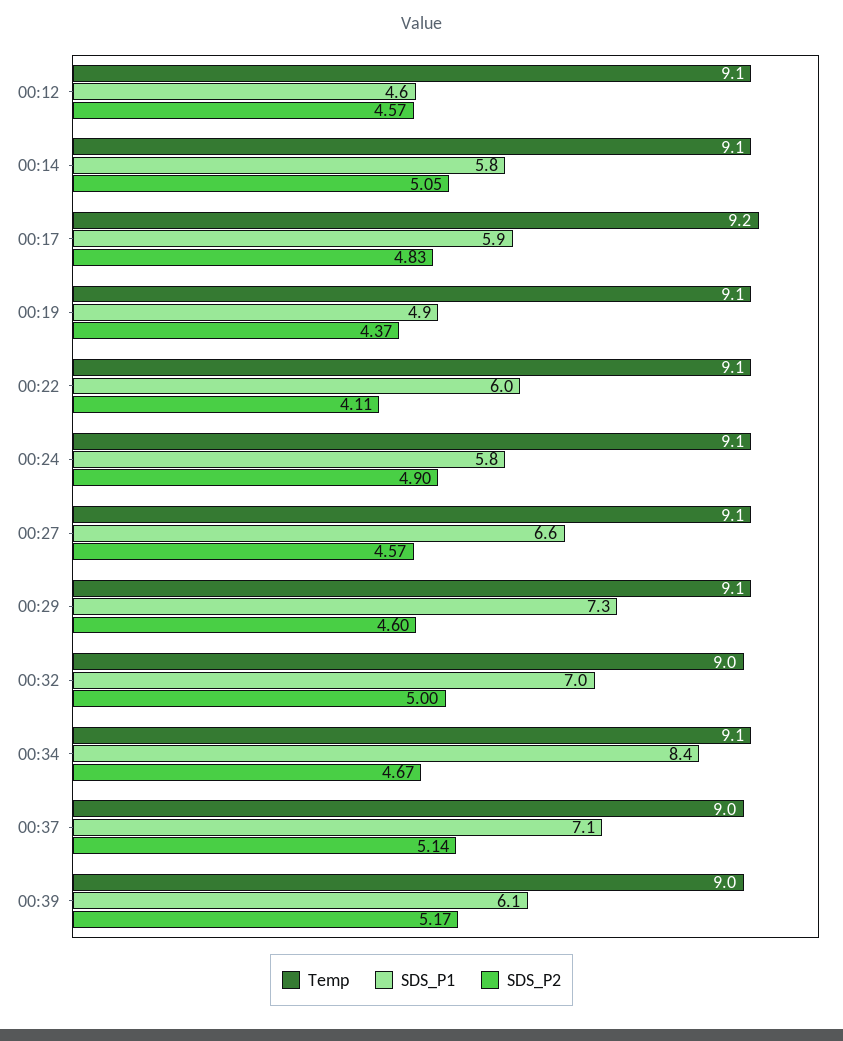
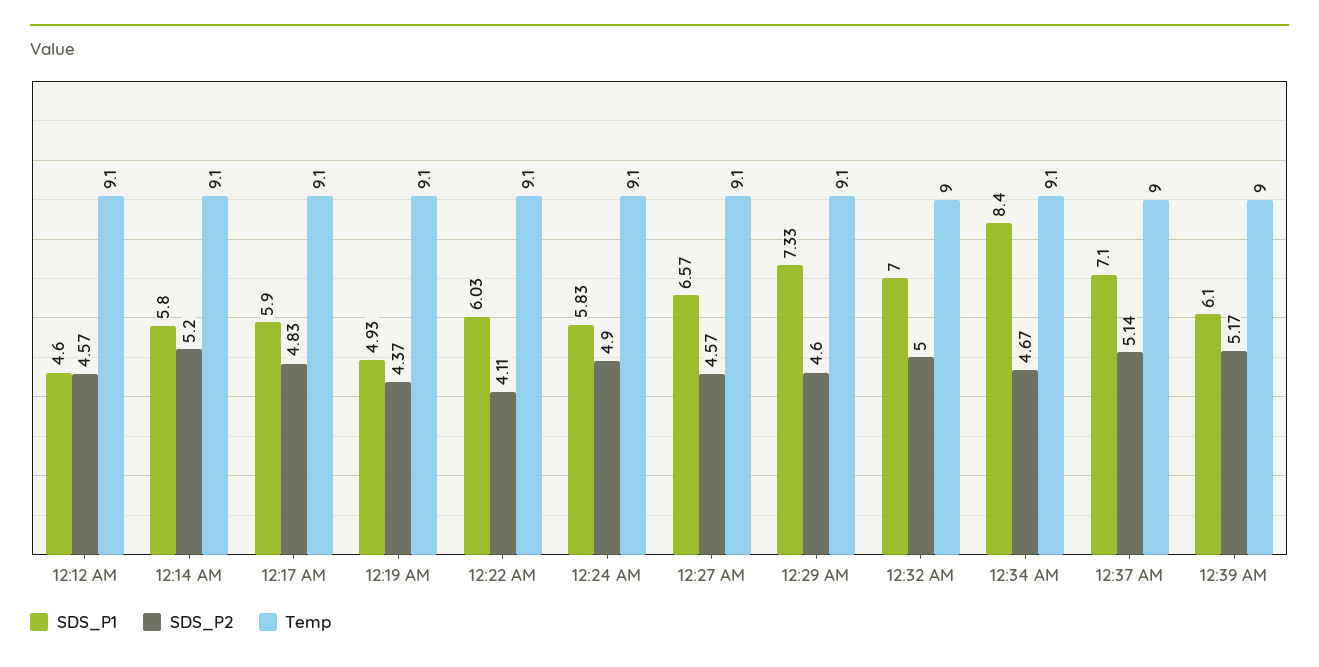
  {
    "Temp": {
      "00:12": 9.1,
      "00:14": 9.1,
-     "00:17": 9.2,
+     "00:17": 9.1,
      "00:19": 9.1,
      "00:22": 9.1,
      "00:24": 9.1,
      "00:27": 9.1,
      "00:29": 9.1,
      "00:32": 9,
      "00:34": 9.1,
      "00:37": 9,
      "00:39": 9
    },
    "SDS_P1": {
      "00:12": 4.6,
      "00:14": 5.8,
      "00:17": 5.9,
      "00:19": 4.93,
      "00:22": 6.03,
      "00:24": 5.83,
      "00:27": 6.57,
      "00:29": 7.33,
      "00:32": 7,
      "00:34": 8.4,
      "00:37": 7.1,
      "00:39": 6.1
    },
    "SDS_P2": {
      "00:12": 4.57,
-     "00:14": 5.05,
+     "00:14": 5.2,
      "00:17": 4.83,
      "00:19": 4.37,
      "00:22": 4.11,
      "00:24": 4.9,
      "00:27": 4.57,
      "00:29": 4.6,
      "00:32": 5,
      "00:34": 4.67,
      "00:37": 5.14,
      "00:39": 5.17
    }
  }

